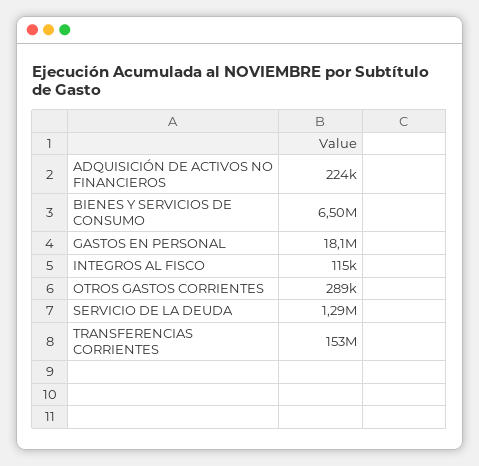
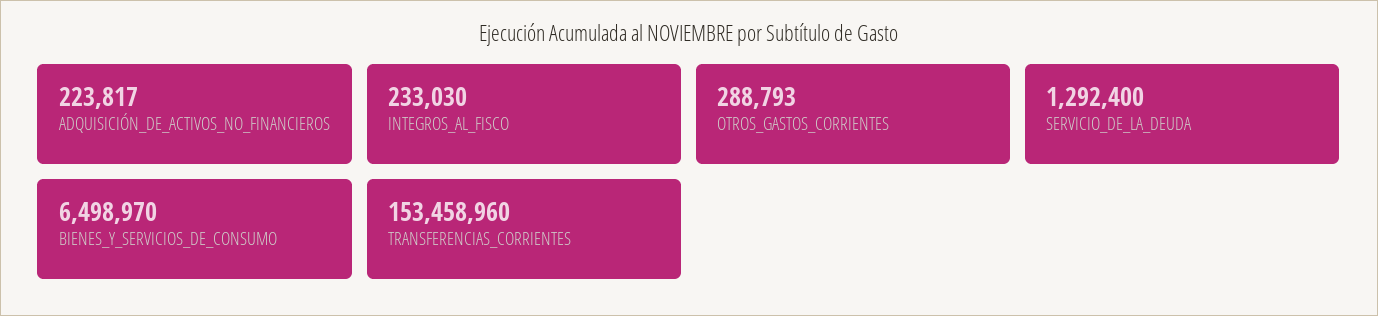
  {
    "ADQUISICIÓN DE ACTIVOS NO FINANCIEROS": 223817,
    "BIENES Y SERVICIOS DE CONSUMO": 6498970,
-   "GASTOS EN PERSONAL": 18100000,
-   "INTEGROS AL FISCO": 115000,
+   "INTEGROS AL FISCO": 233030,
    "OTROS GASTOS CORRIENTES": 288793,
    "SERVICIO DE LA DEUDA": 1292400,
    "TRANSFERENCIAS CORRIENTES": 153458960
  }

